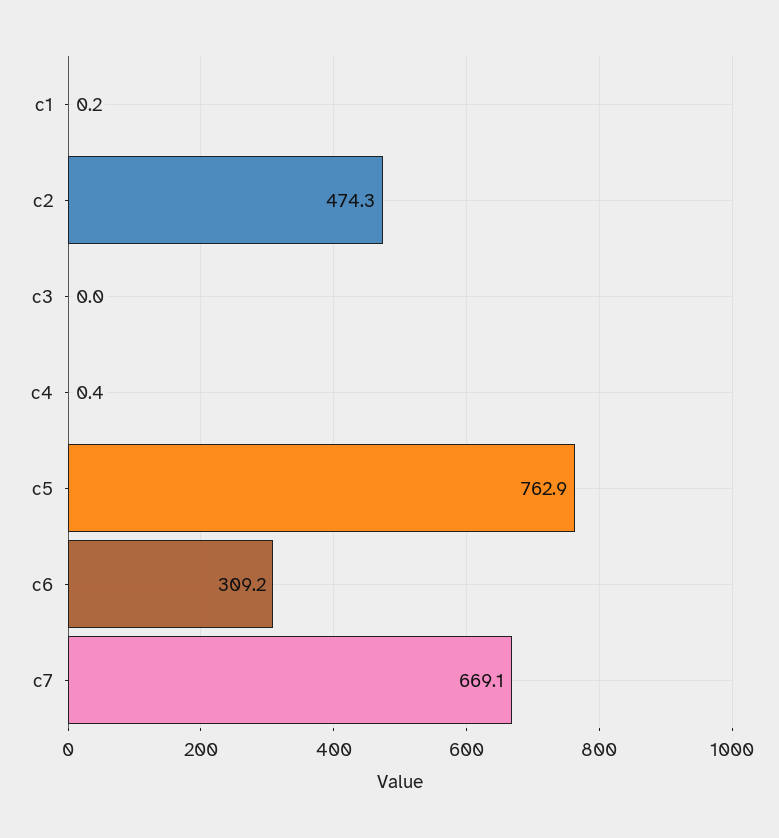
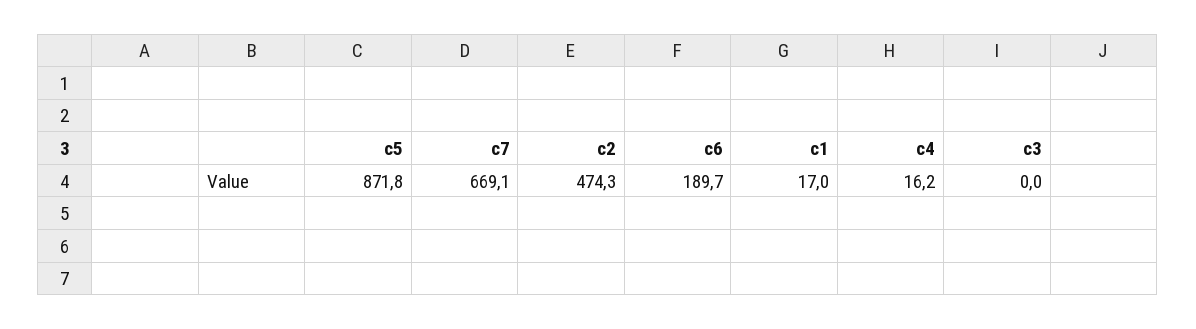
  {
-   "c1": 0.2,
+   "c1": 17,
    "c2": 474.3,
    "c3": 0,
-   "c4": 0.4,
+   "c4": 16.2,
-   "c5": 762.9,
+   "c5": 871.8,
-   "c6": 309.2,
+   "c6": 189.7,
    "c7": 669.1
  }

